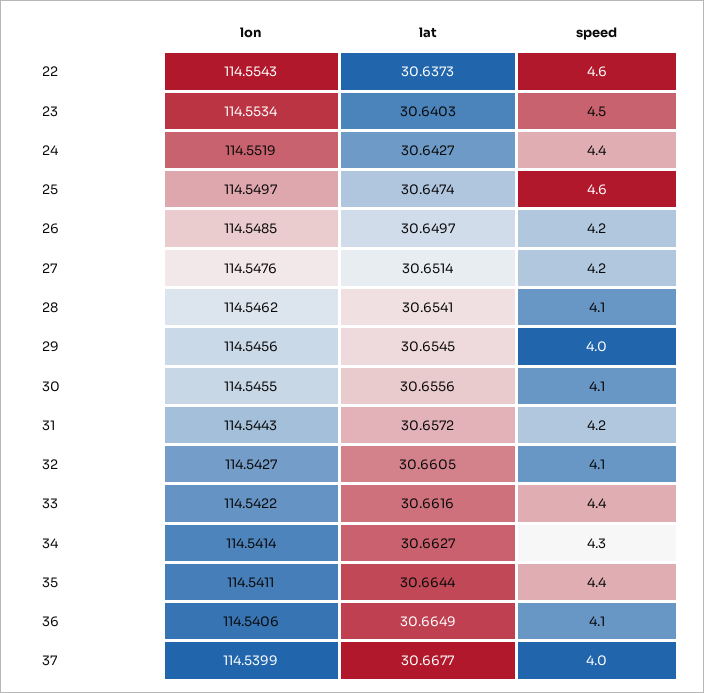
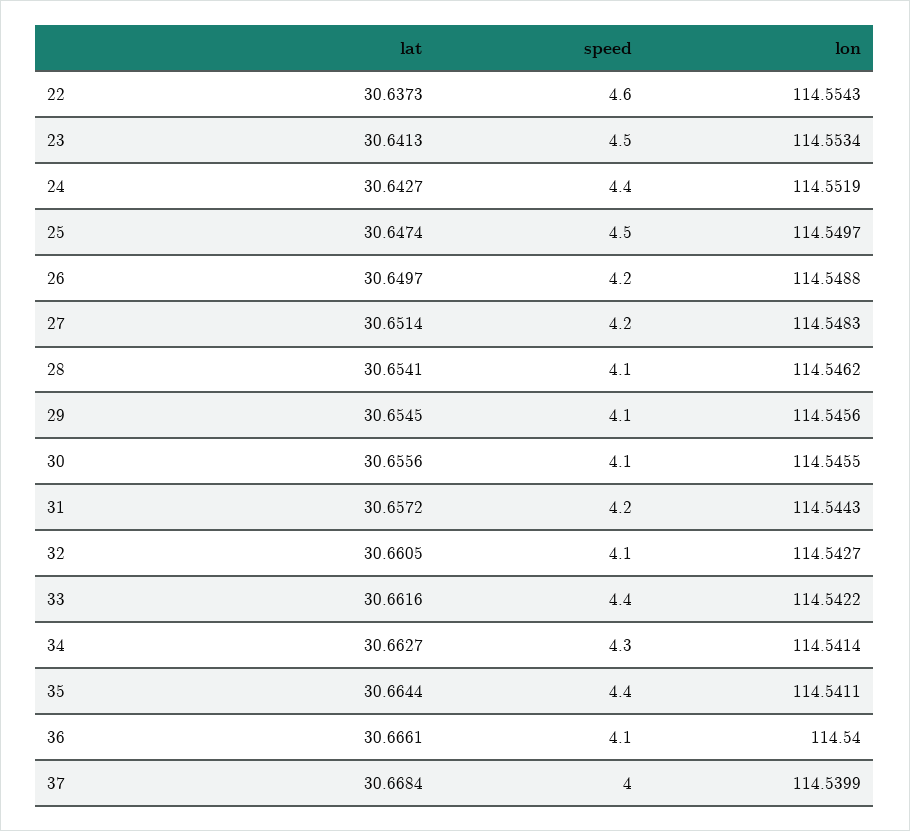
  {
    "lon": {
      "22": 114.5543,
      "23": 114.5534,
      "24": 114.5519,
      "25": 114.5497,
-     "26": 114.5485,
+     "26": 114.5488,
-     "27": 114.5476,
+     "27": 114.5483,
      "28": 114.5462,
      "29": 114.5456,
      "30": 114.5455,
      "31": 114.5443,
      "32": 114.5427,
      "33": 114.5422,
      "34": 114.5414,
      "35": 114.5411,
-     "36": 114.5406,
+     "36": 114.54,
      "37": 114.5399
    },
    "lat": {
      "22": 30.6373,
-     "23": 30.6403,
+     "23": 30.6413,
      "24": 30.6427,
      "25": 30.6474,
      "26": 30.6497,
      "27": 30.6514,
      "28": 30.6541,
      "29": 30.6545,
      "30": 30.6556,
      "31": 30.6572,
      "32": 30.6605,
      "33": 30.6616,
      "34": 30.6627,
      "35": 30.6644,
-     "36": 30.6649,
+     "36": 30.6661,
-     "37": 30.6677
+     "37": 30.6684
    },
    "speed": {
      "22": 4.6,
      "23": 4.5,
      "24": 4.4,
-     "25": 4.6,
+     "25": 4.5,
      "26": 4.2,
      "27": 4.2,
      "28": 4.1,
-     "29": 4,
+     "29": 4.1,
      "30": 4.1,
      "31": 4.2,
      "32": 4.1,
      "33": 4.4,
      "34": 4.3,
      "35": 4.4,
      "36": 4.1,
      "37": 4
    }
  }

